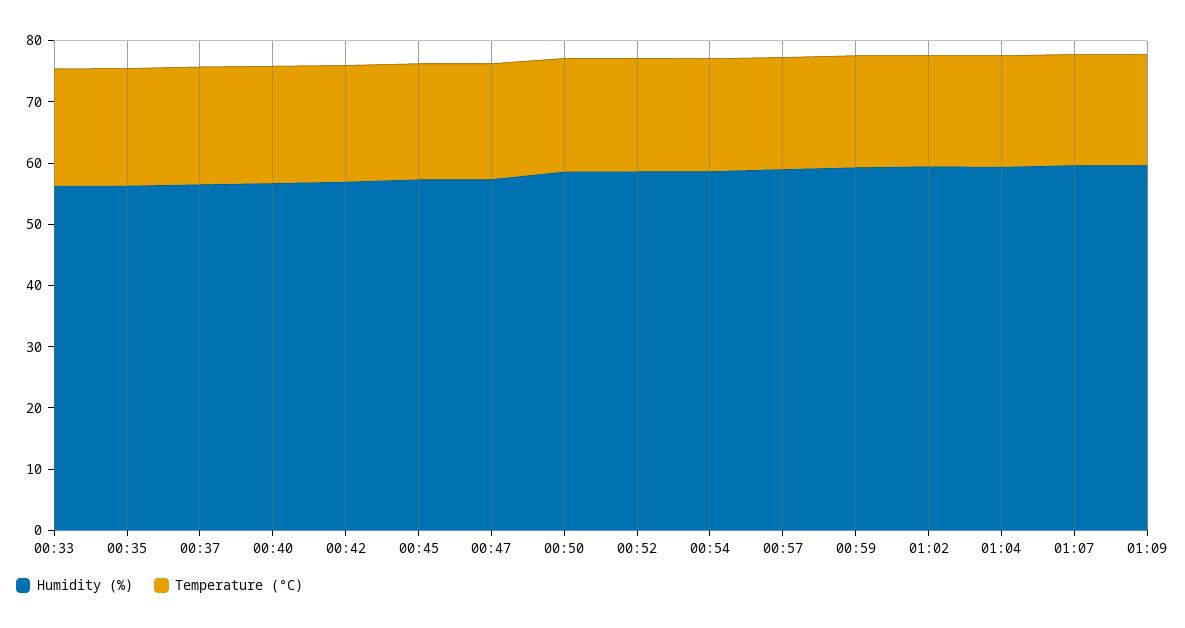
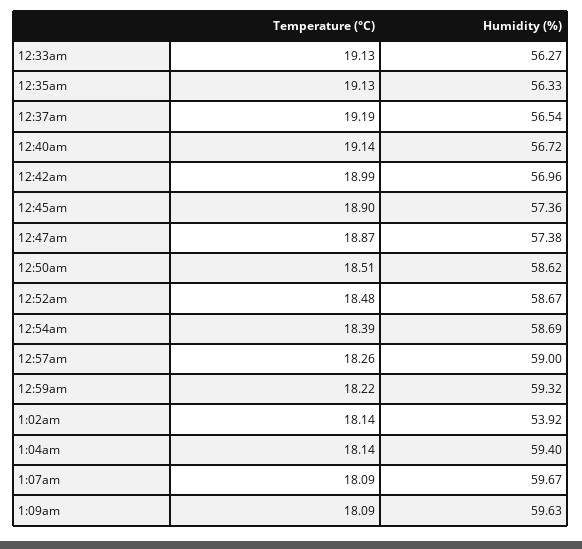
  {
    "Humidity (%)": {
      "00:33": 56.27,
      "00:35": 56.33,
      "00:37": 56.54,
      "00:40": 56.72,
      "00:42": 56.96,
      "00:45": 57.36,
      "00:47": 57.38,
      "00:50": 58.62,
      "00:52": 58.67,
      "00:54": 58.69,
      "00:57": 59,
      "00:59": 59.32,
-     "01:02": 60,
+     "01:02": 53.92,
      "01:04": 59.4,
      "01:07": 59.67,
      "01:09": 59.63
    },
    "Temperature (°C)": {
      "00:33": 19.13,
      "00:35": 19.13,
      "00:37": 19.19,
      "00:40": 19.14,
      "00:42": 18.99,
      "00:45": 18.9,
      "00:47": 18.87,
      "00:50": 18.51,
      "00:52": 18.48,
      "00:54": 18.39,
      "00:57": 18.26,
      "00:59": 18.22,
      "01:02": 18.14,
      "01:04": 18.14,
      "01:07": 18.09,
      "01:09": 18.09
    }
  }

